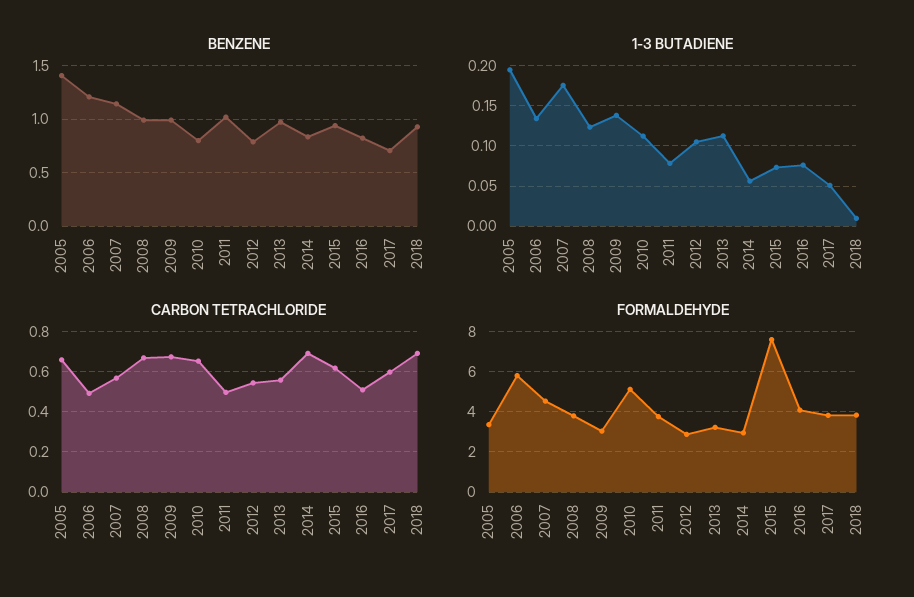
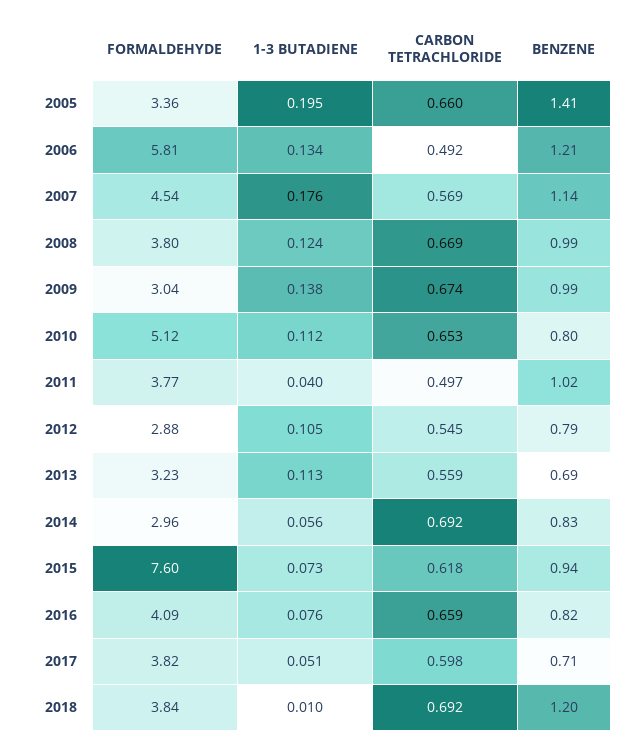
  {
    "BENZENE": {
      "2005": 1.41,
      "2006": 1.21,
      "2007": 1.14,
      "2008": 0.99,
      "2009": 0.99,
      "2010": 0.8,
      "2011": 1.02,
      "2012": 0.79,
-     "2013": 1,
+     "2013": 0.69,
      "2014": 0.83,
      "2015": 0.94,
      "2016": 0.82,
      "2017": 0.71,
-     "2018": 0.9
+     "2018": 1.2
    },
    "1-3 BUTADIENE": {
      "2005": 0.195,
      "2006": 0.134,
      "2007": 0.176,
      "2008": 0.124,
      "2009": 0.138,
      "2010": 0.112,
-     "2011": 0.08,
+     "2011": 0.04,
      "2012": 0.105,
      "2013": 0.113,
      "2014": 0.056,
      "2015": 0.073,
      "2016": 0.076,
      "2017": 0.051,
      "2018": 0.01
    },
    "CARBON TETRACHLORIDE": {
      "2005": 0.66,
      "2006": 0.492,
      "2007": 0.569,
      "2008": 0.669,
      "2009": 0.674,
      "2010": 0.653,
      "2011": 0.497,
      "2012": 0.545,
      "2013": 0.559,
      "2014": 0.692,
      "2015": 0.618,
-     "2016": 0.5,
+     "2016": 0.659,
      "2017": 0.598,
      "2018": 0.692
    },
    "FORMALDEHYDE": {
      "2005": 3.36,
      "2006": 5.81,
      "2007": 4.54,
      "2008": 3.8,
      "2009": 3.04,
      "2010": 5.12,
      "2011": 3.77,
      "2012": 2.88,
      "2013": 3.23,
      "2014": 2.96,
      "2015": 7.6,
      "2016": 4.09,
      "2017": 3.82,
      "2018": 3.84
    }
  }

